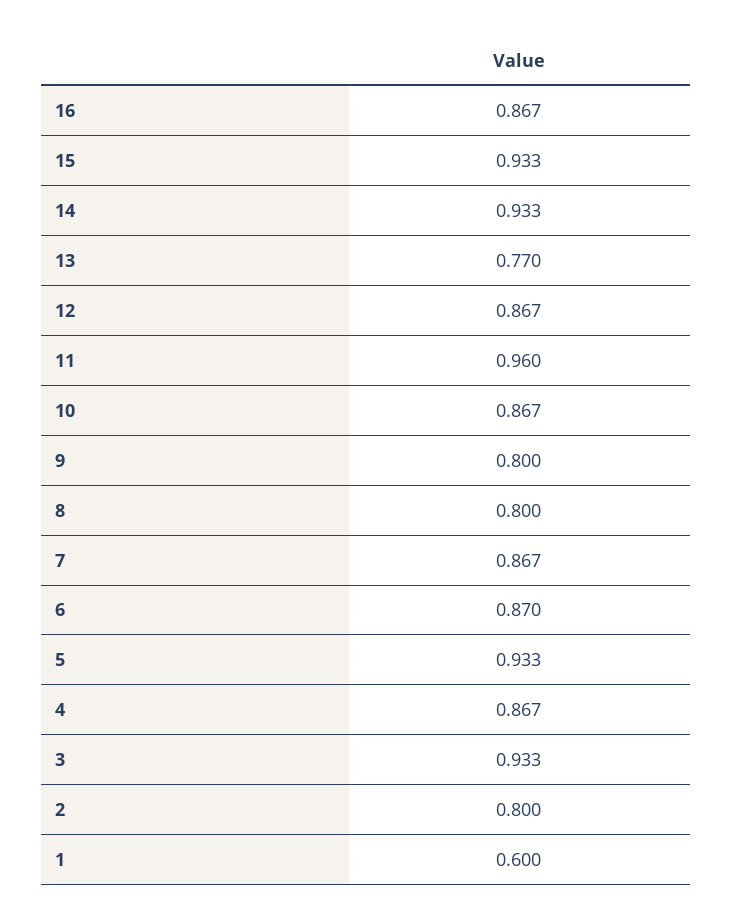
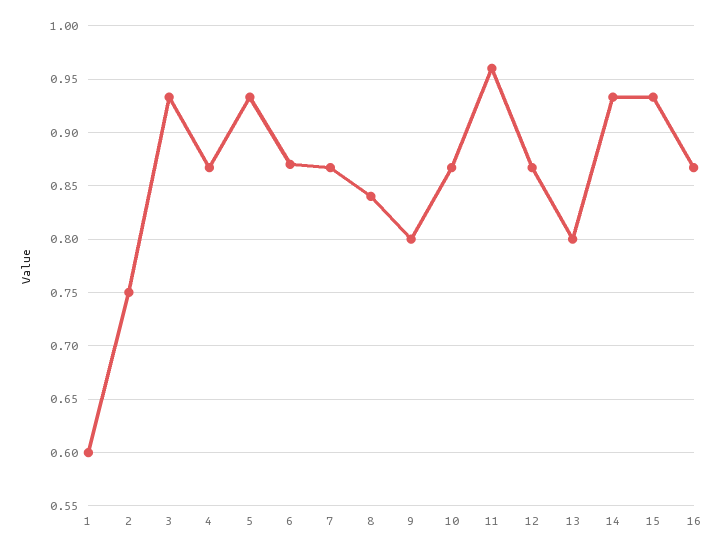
  {
    "16": 0.867,
    "15": 0.933,
    "14": 0.933,
-   "13": 0.77,
+   "13": 0.8,
    "12": 0.867,
    "11": 0.96,
    "10": 0.867,
    "9": 0.8,
-   "8": 0.8,
+   "8": 0.84,
    "7": 0.867,
    "6": 0.87,
    "5": 0.933,
    "4": 0.867,
    "3": 0.933,
-   "2": 0.8,
+   "2": 0.75,
    "1": 0.6
  }

